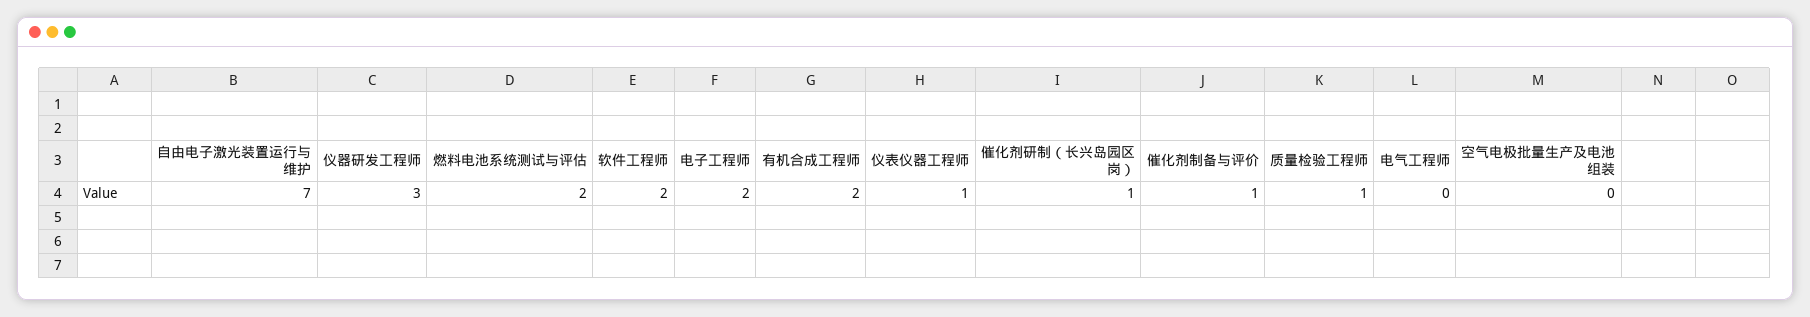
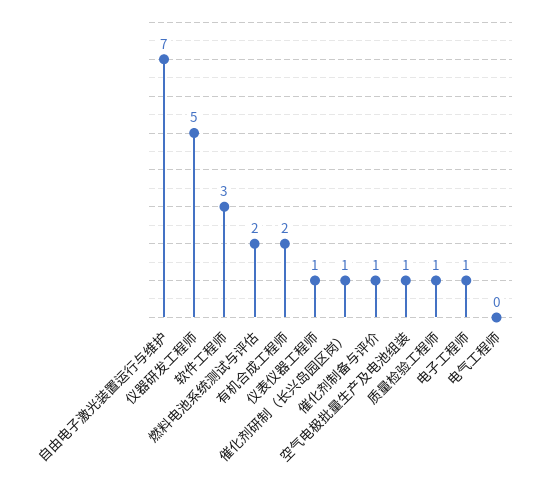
  {
    "自由电子激光装置运行与维护": 7,
-   "仪器研发工程师": 3,
+   "仪器研发工程师": 5,
    "燃料电池系统测试与评估": 2,
-   "软件工程师": 2,
+   "软件工程师": 3,
-   "电子工程师": 2,
+   "电子工程师": 1,
    "有机合成工程师": 2,
    "仪表仪器工程师": 1,
    "催化剂研制（长兴岛园区岗）": 1,
    "催化剂制备与评价": 1,
    "质量检验工程师": 1,
    "电气工程师": 0,
-   "空气电极批量生产及电池组装": 0
+   "空气电极批量生产及电池组装": 1
  }

